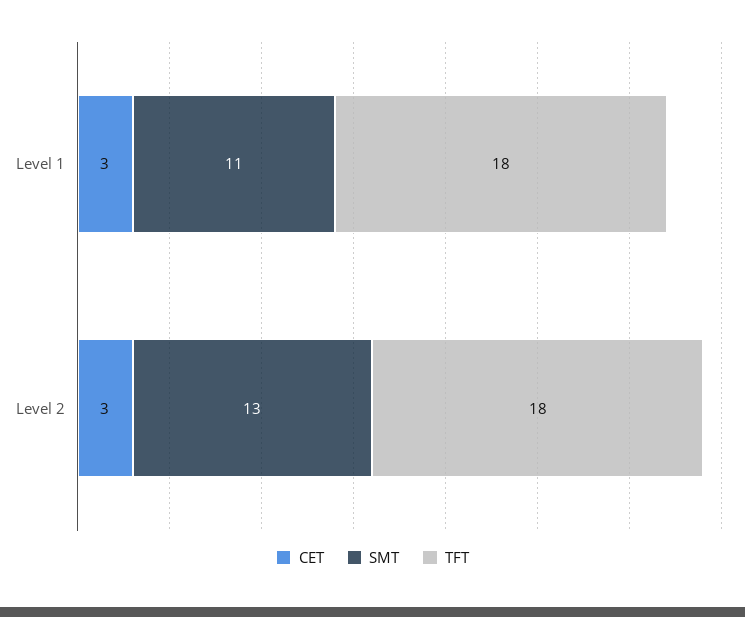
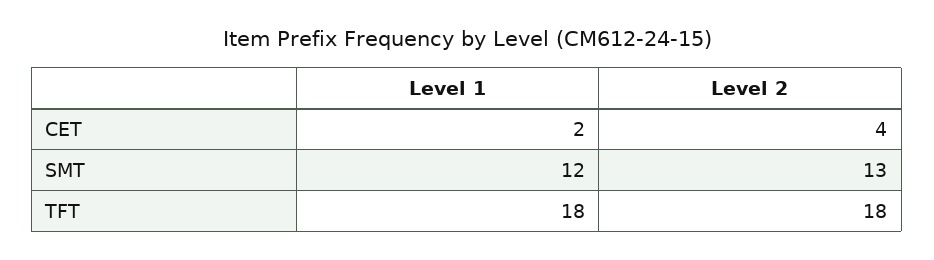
  {
    "CET": {
-     "Level 1": 3,
+     "Level 1": 2,
-     "Level 2": 3
+     "Level 2": 4
    },
    "SMT": {
-     "Level 1": 11,
+     "Level 1": 12,
      "Level 2": 13
    },
    "TFT": {
      "Level 1": 18,
      "Level 2": 18
    }
  }

